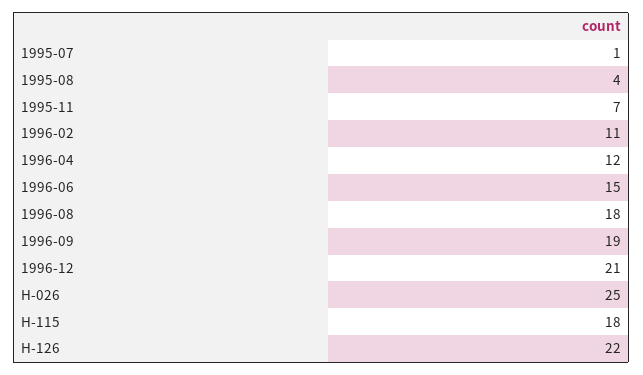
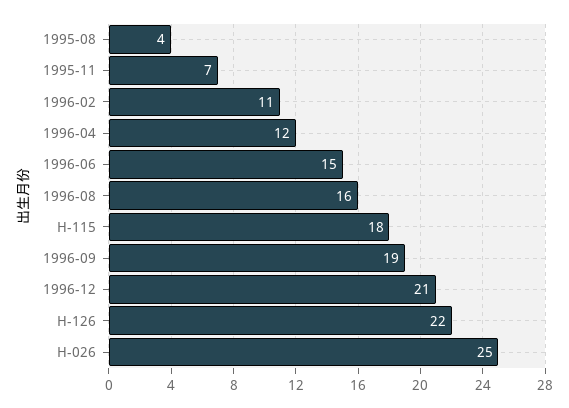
  {
-   "1995-07": 1,
    "1995-08": 4,
    "1995-11": 7,
    "1996-02": 11,
    "1996-04": 12,
    "1996-06": 15,
-   "1996-08": 18,
+   "1996-08": 16,
    "1996-09": 19,
    "1996-12": 21,
    "H-026": 25,
    "H-115": 18,
    "H-126": 22
  }

